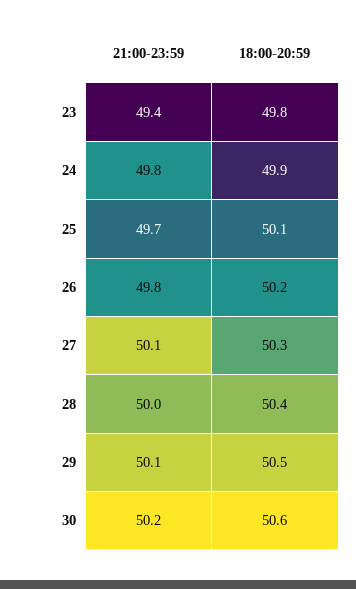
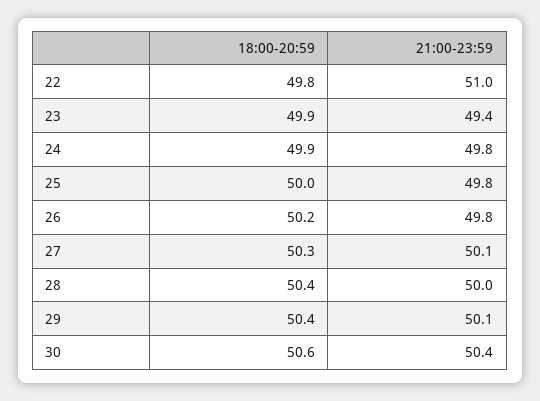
  {
    "21:00-23:59": {
      "23": 49.4,
      "24": 49.8,
-     "25": 49.7,
+     "25": 49.8,
      "26": 49.8,
      "27": 50.1,
      "28": 50,
      "29": 50.1,
-     "30": 50.2
+     "30": 50.4,
+     "22": 51
    },
    "18:00-20:59": {
-     "23": 49.8,
+     "23": 49.9,
      "24": 49.9,
-     "25": 50.1,
+     "25": 50,
      "26": 50.2,
      "27": 50.3,
      "28": 50.4,
-     "29": 50.5,
+     "29": 50.4,
-     "30": 50.6
+     "30": 50.6,
+     "22": 49.8
    }
  }

